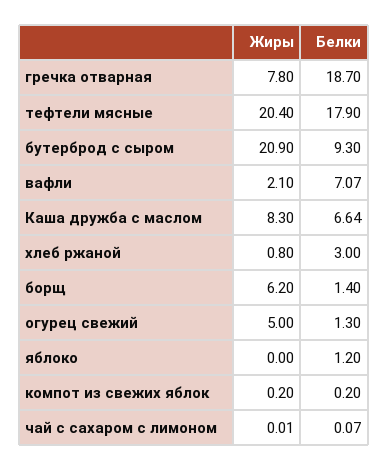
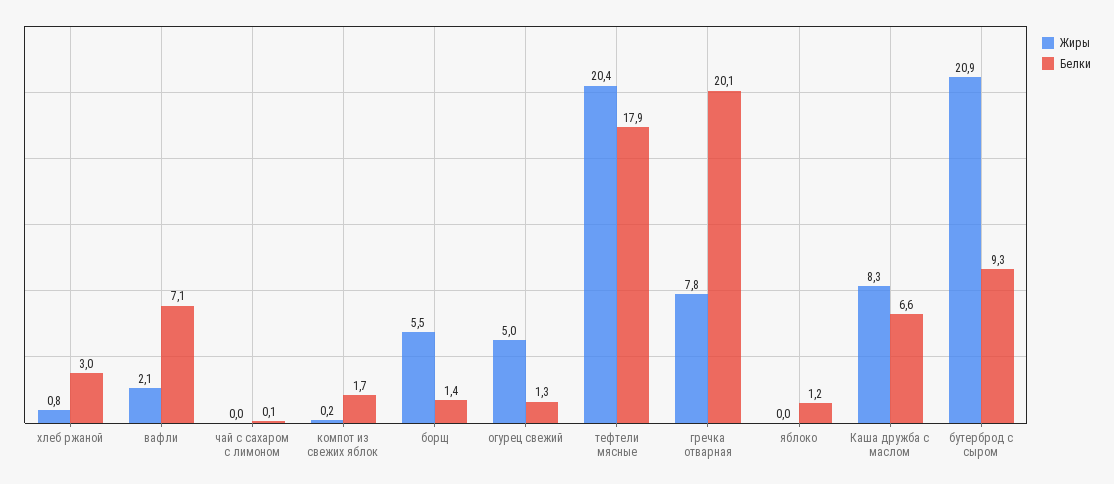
  {
    "Жиры": {
      "гречка отварная": 7.8,
      "тефтели мясные": 20.4,
      "бутерброд с сыром": 20.9,
      "вафли": 2.1,
      "Каша дружба с маслом": 8.3,
      "хлеб ржаной": 0.8,
-     "борщ": 6.2,
+     "борщ": 5.5,
      "огурец свежий": 5,
      "яблоко": 0,
      "компот из свежих яблок": 0.2,
      "чай с сахаром с лимоном": 0.01
    },
    "Белки": {
-     "гречка отварная": 18.7,
+     "гречка отварная": 20.1,
      "тефтели мясные": 17.9,
      "бутерброд с сыром": 9.3,
      "вафли": 7.07,
      "Каша дружба с маслом": 6.64,
      "хлеб ржаной": 3,
      "борщ": 1.4,
      "огурец свежий": 1.3,
      "яблоко": 1.2,
-     "компот из свежих яблок": 0.2,
+     "компот из свежих яблок": 1.7,
      "чай с сахаром с лимоном": 0.07
    }
  }

